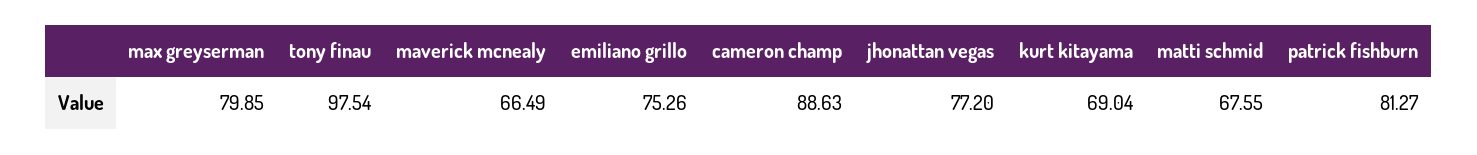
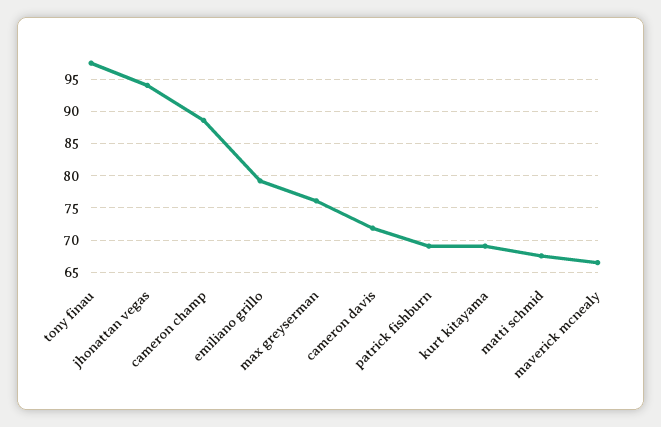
  {
-   "max greyserman": 79.85,
+   "max greyserman": 76,
    "tony finau": 97.54,
    "maverick mcnealy": 66.49,
-   "emiliano grillo": 75.26,
+   "emiliano grillo": 79,
    "cameron champ": 88.63,
-   "jhonattan vegas": 77.2,
+   "jhonattan vegas": 94,
    "kurt kitayama": 69.04,
    "matti schmid": 67.55,
-   "patrick fishburn": 81.27
+   "patrick fishburn": 69,
+   "cameron davis": 72
  }

